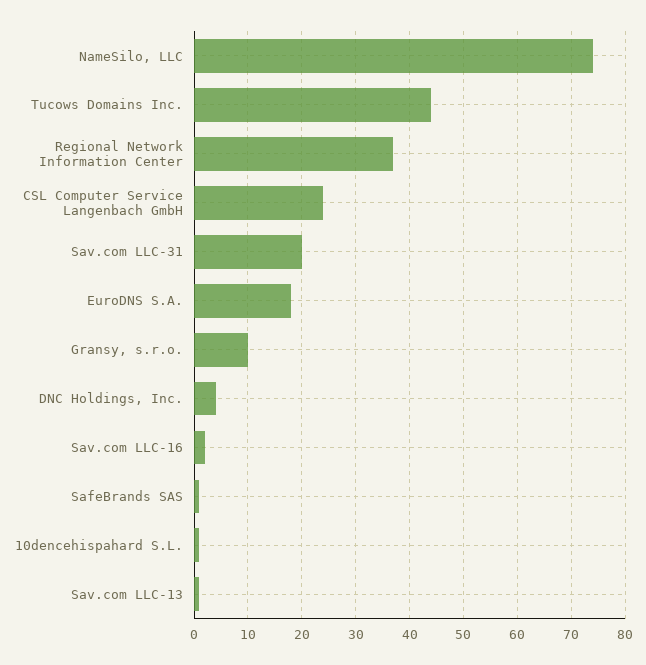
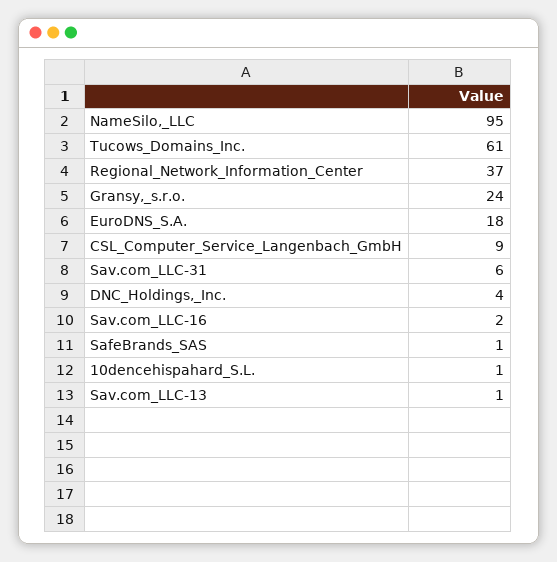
  {
-   "NameSilo, LLC": 75,
+   "NameSilo, LLC": 95,
-   "Tucows Domains Inc.": 45,
+   "Tucows Domains Inc.": 61,
    "Regional Network Information Center": 37,
-   "CSL Computer Service Langenbach GmbH": 25,
+   "CSL Computer Service Langenbach GmbH": 9,
-   "Sav.com LLC-31": 20,
+   "Sav.com LLC-31": 6,
    "EuroDNS S.A.": 18,
-   "Gransy, s.r.o.": 10,
+   "Gransy, s.r.o.": 24,
    "DNC Holdings, Inc.": 4,
    "Sav.com LLC-16": 2,
    "SafeBrands SAS": 1,
    "10dencehispahard S.L.": 1,
    "Sav.com LLC-13": 1
  }

